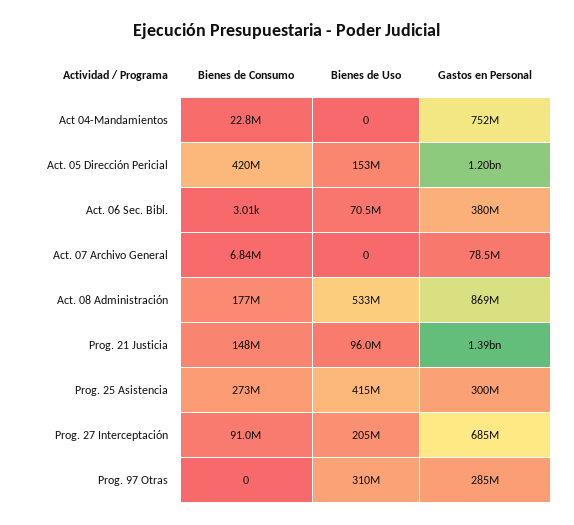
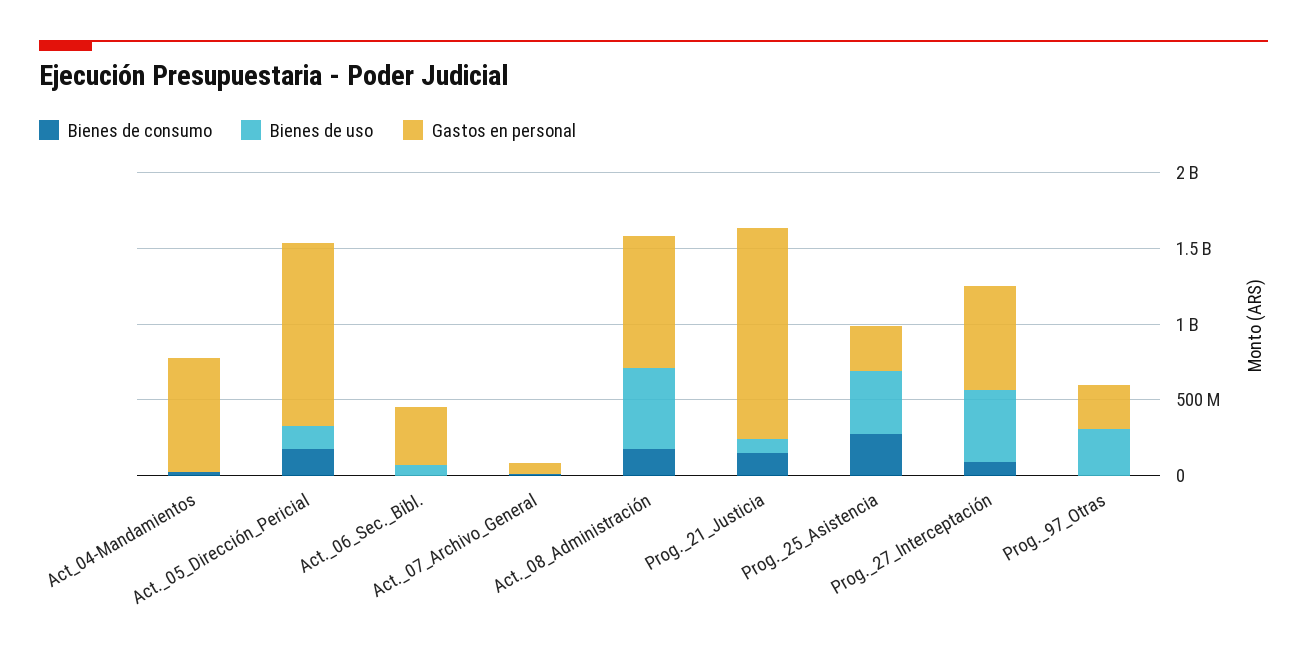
  {
    "Bienes de Consumo": {
      "Act 04-Mandamientos": 22800000,
-     "Act. 05 Dirección Pericial": 420000000,
+     "Act. 05 Dirección Pericial": 200000000,
      "Act. 06 Sec. Bibl.": 3010,
      "Act. 07 Archivo General": 6840000,
      "Act. 08 Administración": 177000000,
      "Prog. 21 Justicia": 148000000,
      "Prog. 25 Asistencia": 273000000,
      "Prog. 27 Interceptación": 91000000,
      "Prog. 97 Otras": 0
    },
    "Bienes de Uso": {
      "Act 04-Mandamientos": 0,
      "Act. 05 Dirección Pericial": 153000000,
      "Act. 06 Sec. Bibl.": 70500000,
      "Act. 07 Archivo General": 0,
      "Act. 08 Administración": 533000000,
      "Prog. 21 Justicia": 96000000,
      "Prog. 25 Asistencia": 415000000,
-     "Prog. 27 Interceptación": 205000000,
+     "Prog. 27 Interceptación": 500000000,
      "Prog. 97 Otras": 310000000
    },
    "Gastos en Personal": {
      "Act 04-Mandamientos": 752000000,
      "Act. 05 Dirección Pericial": 1200000000,
      "Act. 06 Sec. Bibl.": 380000000,
      "Act. 07 Archivo General": 78500000,
      "Act. 08 Administración": 869000000,
      "Prog. 21 Justicia": 1390000000,
      "Prog. 25 Asistencia": 300000000,
      "Prog. 27 Interceptación": 685000000,
      "Prog. 97 Otras": 285000000
    }
  }

